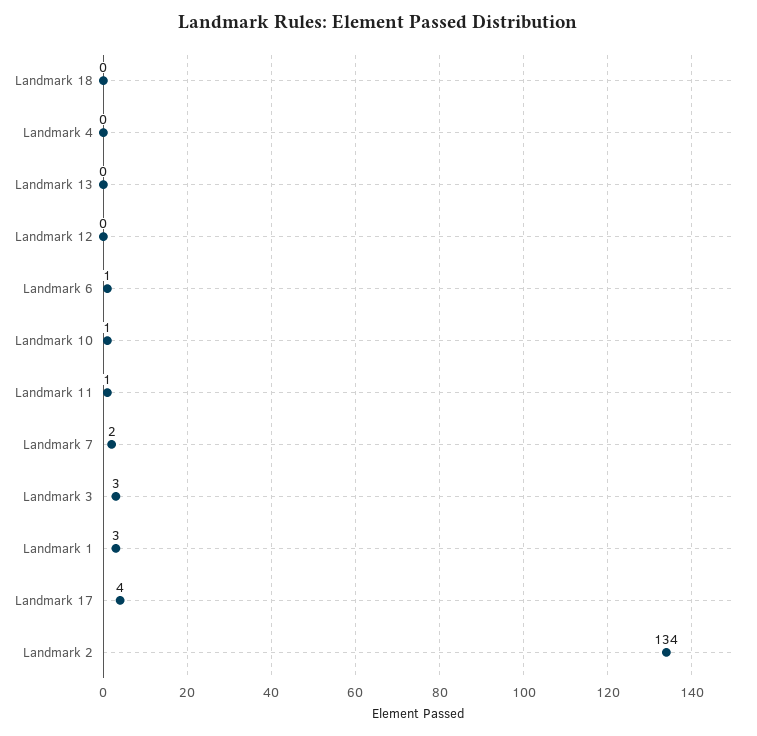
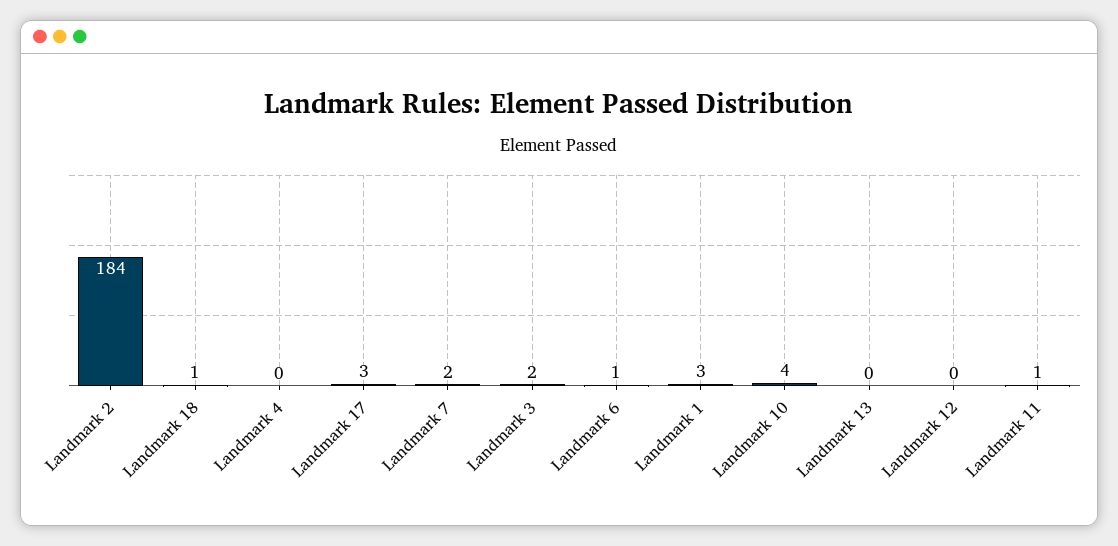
  {
-   "Landmark 18": 0,
+   "Landmark 18": 1,
    "Landmark 4": 0,
    "Landmark 13": 0,
    "Landmark 12": 0,
    "Landmark 6": 1,
-   "Landmark 10": 1,
+   "Landmark 10": 4,
    "Landmark 11": 1,
    "Landmark 7": 2,
-   "Landmark 3": 3,
+   "Landmark 3": 2,
    "Landmark 1": 3,
-   "Landmark 17": 4,
+   "Landmark 17": 3,
-   "Landmark 2": 134
+   "Landmark 2": 184
  }

